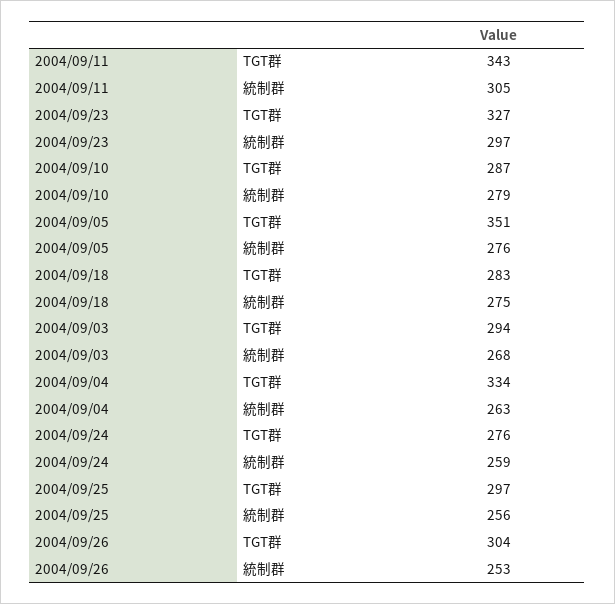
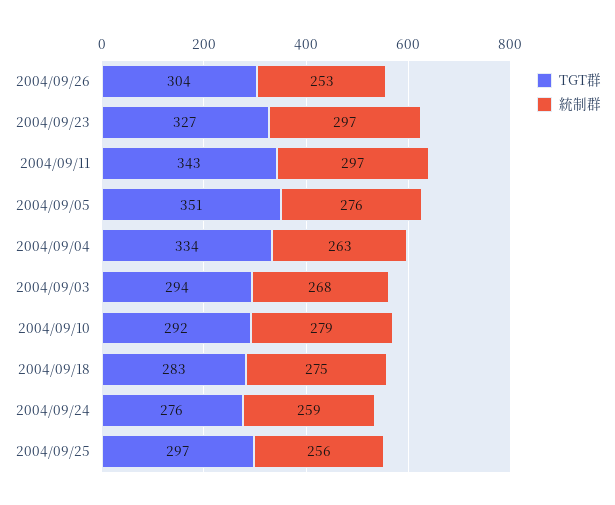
  {
    "TGT群": {
      "2004/09/11": 343,
      "2004/09/23": 327,
-     "2004/09/10": 287,
+     "2004/09/10": 292,
      "2004/09/05": 351,
      "2004/09/18": 283,
      "2004/09/03": 294,
      "2004/09/04": 334,
      "2004/09/24": 276,
      "2004/09/25": 297,
      "2004/09/26": 304
    },
    "統制群": {
-     "2004/09/11": 305,
+     "2004/09/11": 297,
      "2004/09/23": 297,
      "2004/09/10": 279,
      "2004/09/05": 276,
      "2004/09/18": 275,
      "2004/09/03": 268,
      "2004/09/04": 263,
      "2004/09/24": 259,
      "2004/09/25": 256,
      "2004/09/26": 253
    }
  }

